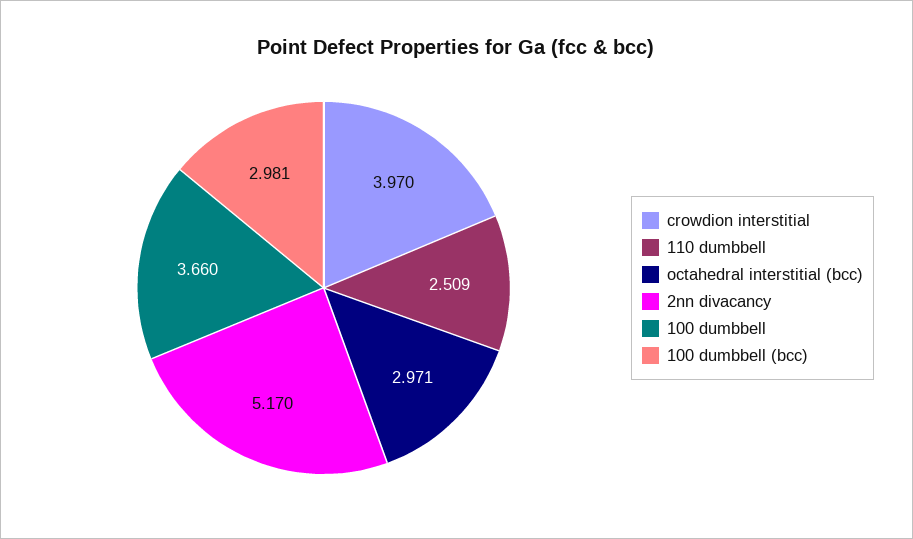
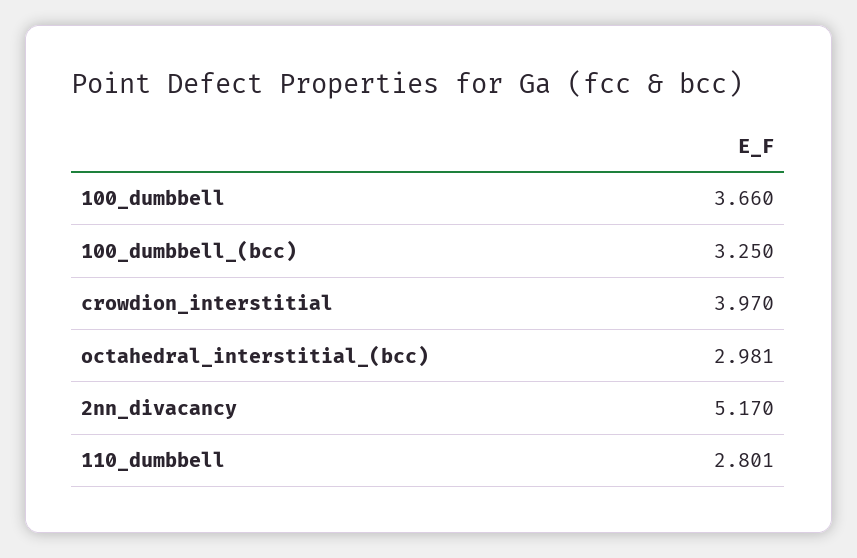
  {
    "crowdion interstitial": 3.97,
-   "110 dumbbell": 2.509,
+   "110 dumbbell": 2.801,
-   "octahedral interstitial (bcc)": 2.971,
+   "octahedral interstitial (bcc)": 2.981,
    "2nn divacancy": 5.17,
    "100 dumbbell": 3.66,
-   "100 dumbbell (bcc)": 2.981
+   "100 dumbbell (bcc)": 3.25
  }

